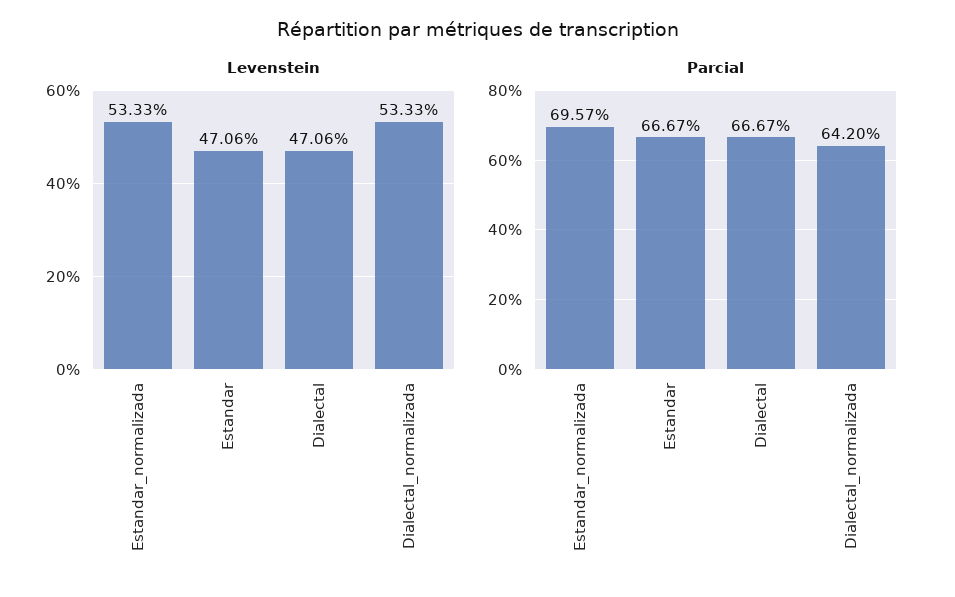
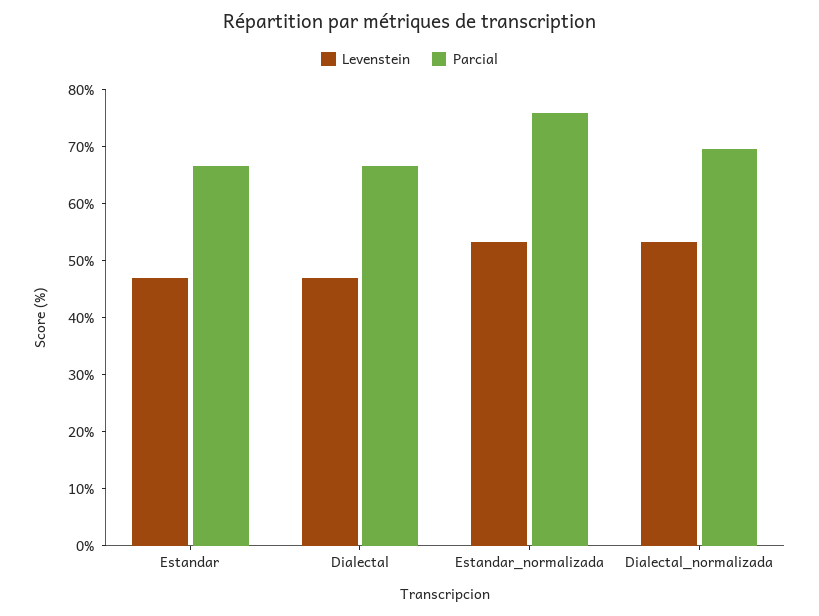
  {
    "Levenstein": {
      "Estandar_normalizada": 53.33,
      "Estandar": 47.06,
      "Dialectal": 47.06,
      "Dialectal_normalizada": 53.33
    },
    "Parcial": {
-     "Estandar_normalizada": 69.57,
+     "Estandar_normalizada": 76,
      "Estandar": 66.67,
      "Dialectal": 66.67,
-     "Dialectal_normalizada": 64.2
+     "Dialectal_normalizada": 70
    }
  }

